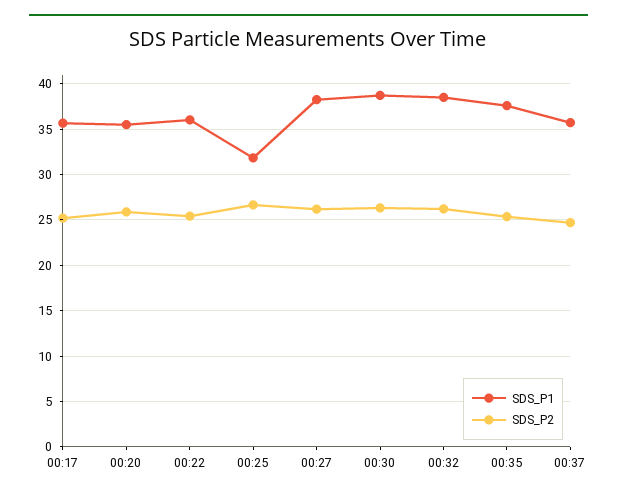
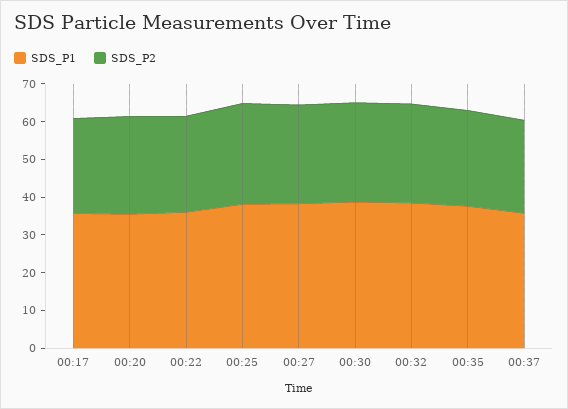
  {
    "SDS_P1": {
      "00:17": 36,
      "00:20": 36,
      "00:22": 36,
-     "00:25": 32,
+     "00:25": 37.5,
      "00:27": 38,
      "00:30": 39,
      "00:32": 39,
      "00:35": 38,
      "00:37": 36
    },
    "SDS_P2": {
      "00:17": 25,
      "00:20": 26,
      "00:22": 25,
      "00:25": 27,
      "00:27": 26,
      "00:30": 26,
      "00:32": 26,
      "00:35": 25,
      "00:37": 25
    }
  }

